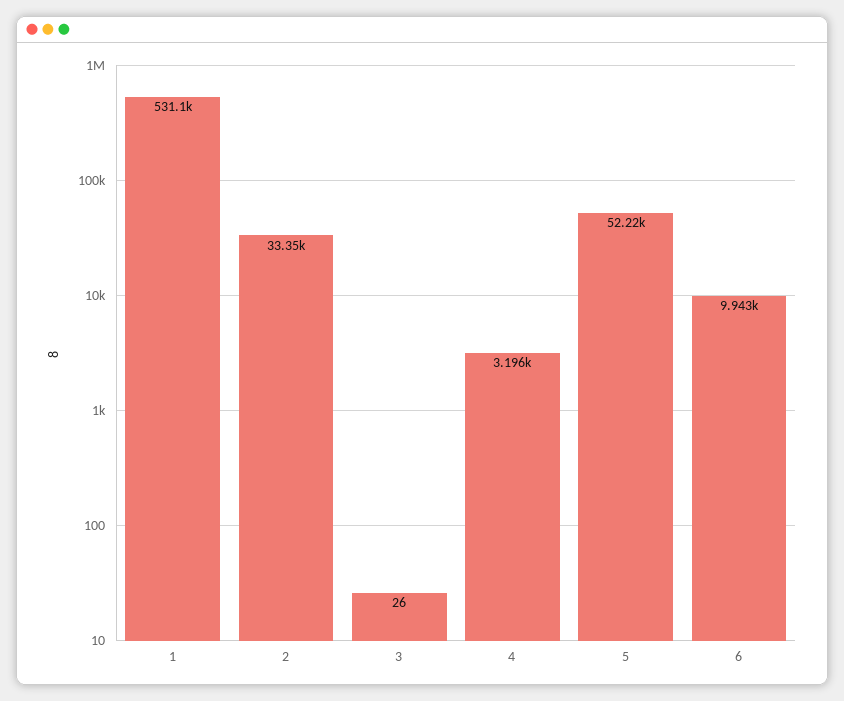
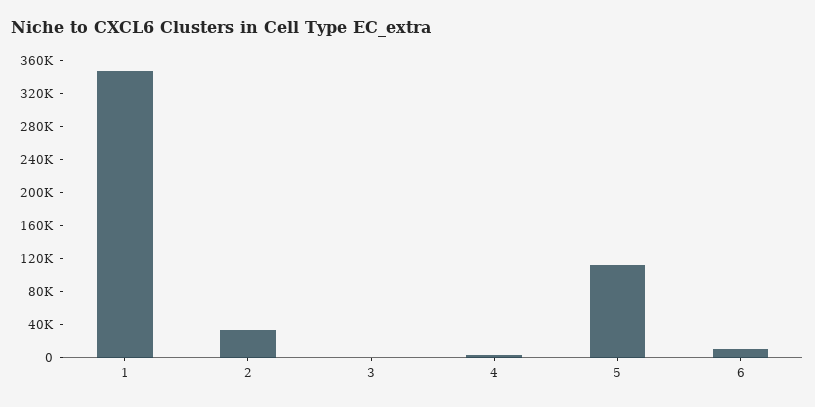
  {
-   "1": 531100,
+   "1": 350000,
    "2": 33350,
    "3": 26,
    "4": 3196,
-   "5": 52220,
+   "5": 110000,
    "6": 9943
  }

